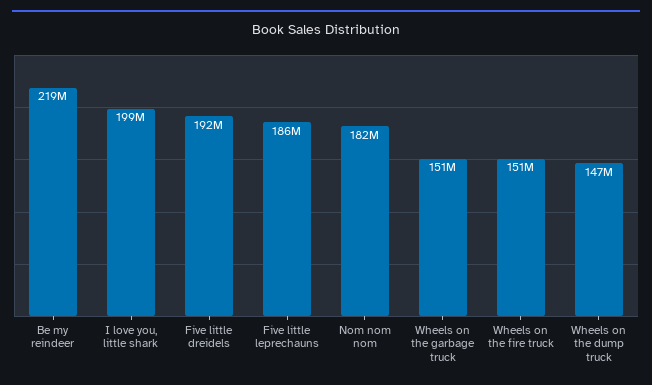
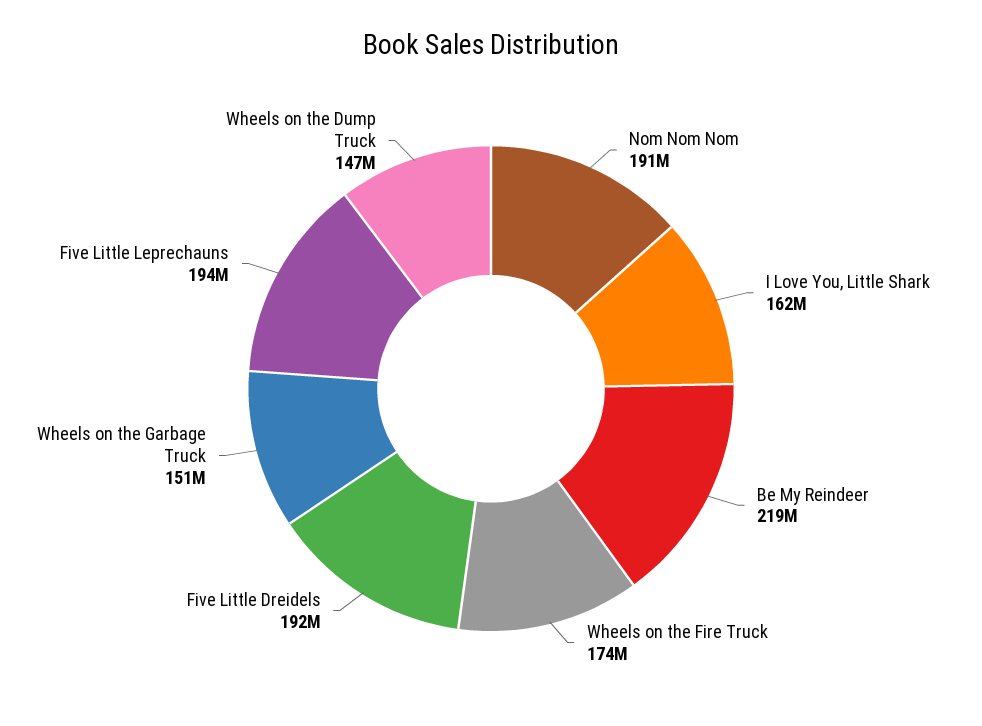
  {
    "Be my reindeer": 219000000,
-   "I love you, little shark": 199000000,
+   "I love you, little shark": 162000000,
    "Five little dreidels": 192000000,
-   "Five little leprechauns": 186000000,
+   "Five little leprechauns": 194000000,
-   "Nom nom nom": 182000000,
+   "Nom nom nom": 191000000,
    "Wheels on the garbage truck": 151000000,
-   "Wheels on the fire truck": 151000000,
+   "Wheels on the fire truck": 174000000,
    "Wheels on the dump truck": 147000000
  }

